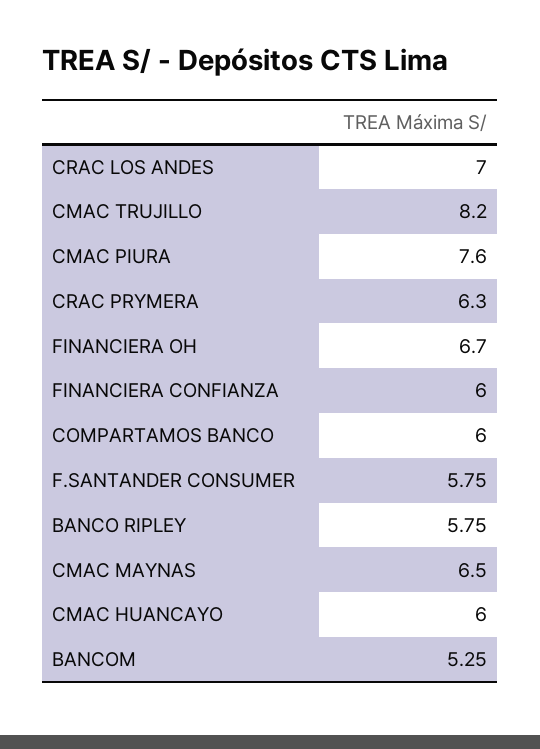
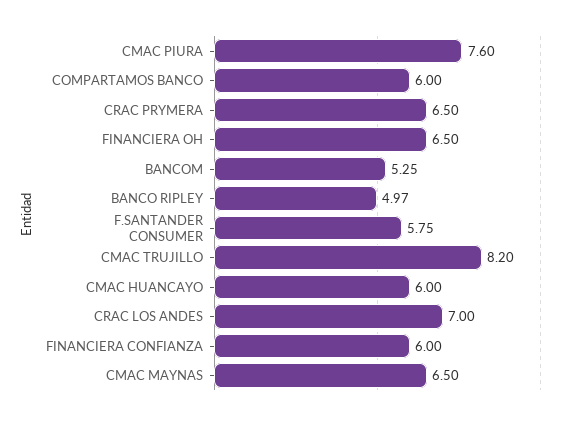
  {
    "CRAC LOS ANDES": 7,
    "CMAC TRUJILLO": 8.2,
    "CMAC PIURA": 7.6,
-   "CRAC PRYMERA": 6.3,
+   "CRAC PRYMERA": 6.5,
-   "FINANCIERA OH": 6.7,
+   "FINANCIERA OH": 6.5,
    "FINANCIERA CONFIANZA": 6,
    "COMPARTAMOS BANCO": 6,
    "F.SANTANDER CONSUMER": 5.75,
-   "BANCO RIPLEY": 5.75,
+   "BANCO RIPLEY": 4.97,
    "CMAC MAYNAS": 6.5,
    "CMAC HUANCAYO": 6,
    "BANCOM": 5.25
  }

